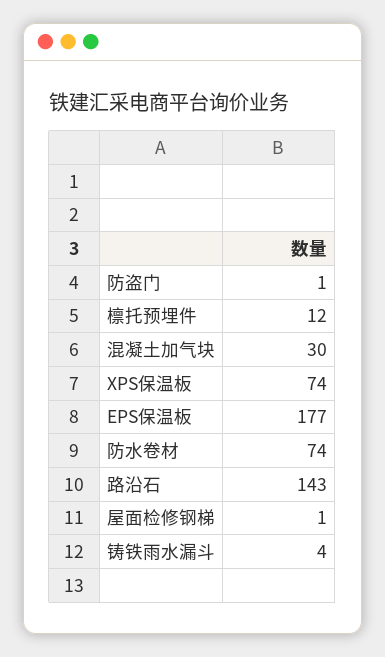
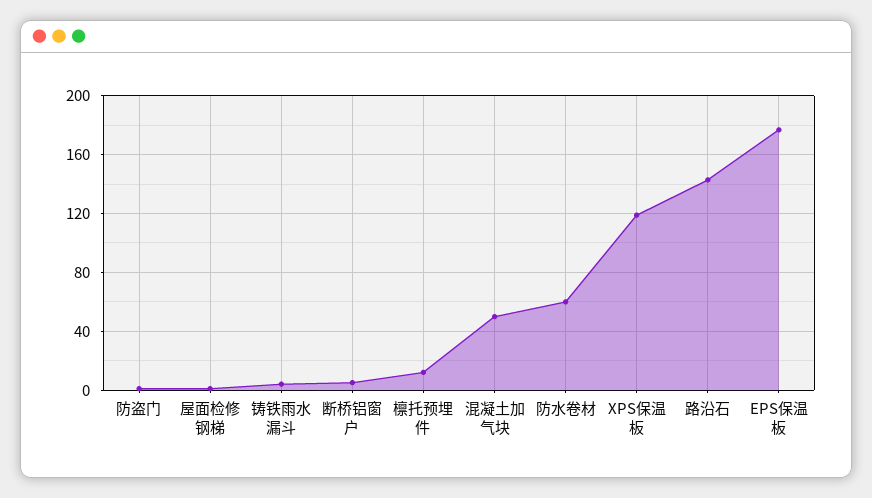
  {
    "防盗门": 1,
    "檩托预埋件": 12,
-   "混凝土加气块": 30,
+   "混凝土加气块": 50,
-   "XPS保温板": 74,
+   "XPS保温板": 120,
    "EPS保温板": 177,
-   "防水卷材": 74,
+   "防水卷材": 60,
    "路沿石": 143,
    "屋面检修钢梯": 1,
-   "铸铁雨水漏斗": 4
+   "铸铁雨水漏斗": 4,
+   "断桥铝窗户": 5
  }

